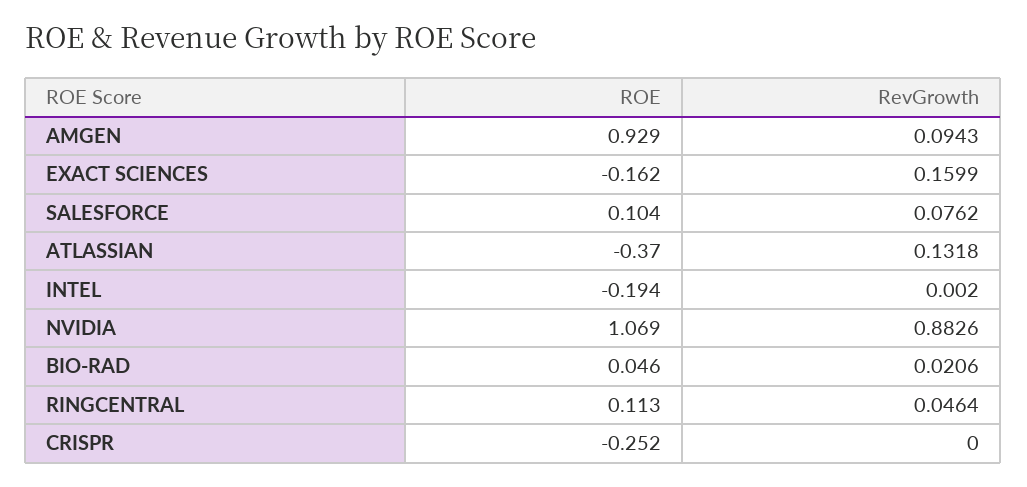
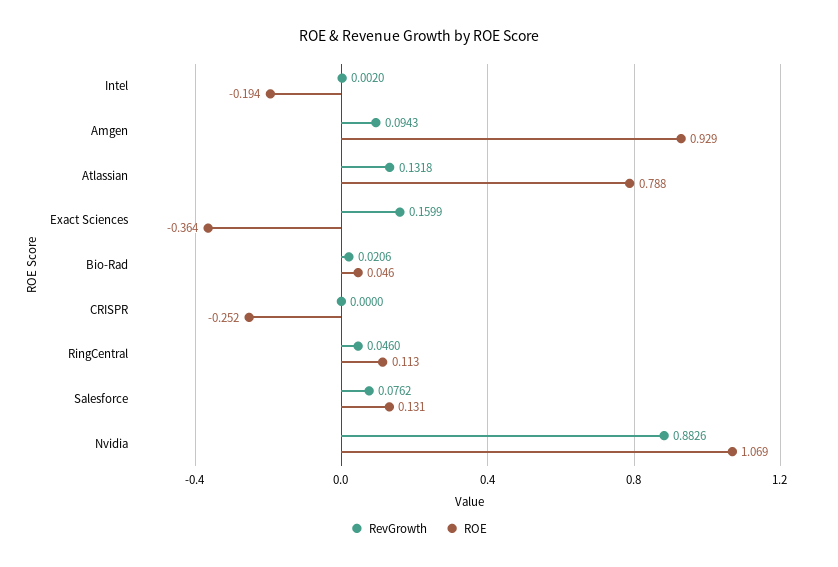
  {
    "ROE": {
      "AMGEN": 0.929,
-     "EXACT SCIENCES": -0.162,
+     "EXACT SCIENCES": -0.364,
-     "SALESFORCE": 0.104,
+     "SALESFORCE": 0.131,
-     "ATLASSIAN": -0.37,
+     "ATLASSIAN": 0.788,
      "INTEL": -0.194,
      "NVIDIA": 1.069,
      "BIO-RAD": 0.046,
      "RINGCENTRAL": 0.113,
      "CRISPR": -0.252
    },
    "RevGrowth": {
      "AMGEN": 0.0943,
      "EXACT SCIENCES": 0.1599,
      "SALESFORCE": 0.0762,
      "ATLASSIAN": 0.1318,
      "INTEL": 0.002,
      "NVIDIA": 0.8826,
      "BIO-RAD": 0.0206,
-     "RINGCENTRAL": 0.0464,
+     "RINGCENTRAL": 0.046,
      "CRISPR": 0
    }
  }

